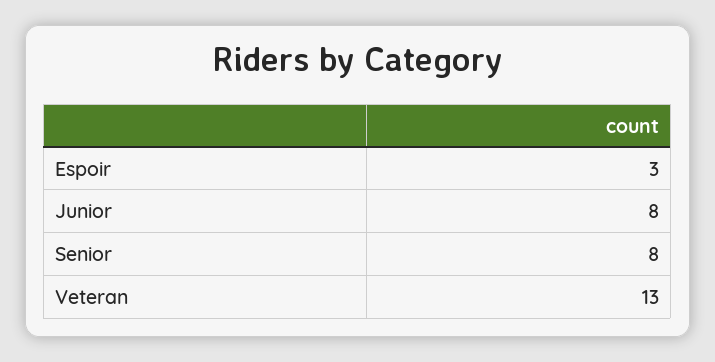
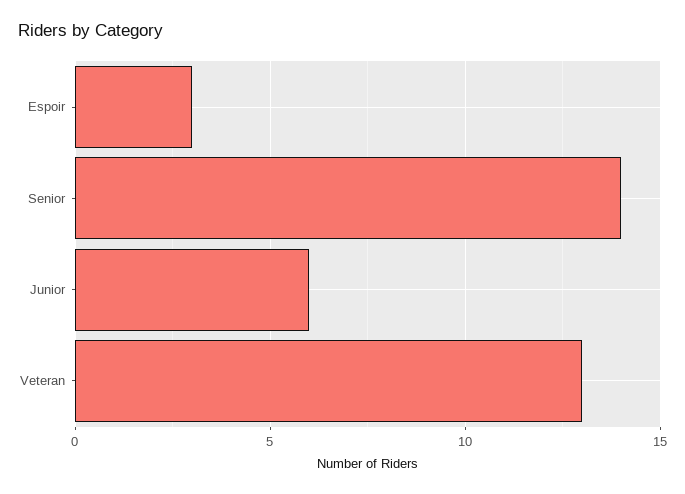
  {
    "Espoir": 3,
-   "Junior": 8,
+   "Junior": 6,
-   "Senior": 8,
+   "Senior": 14,
    "Veteran": 13
  }

